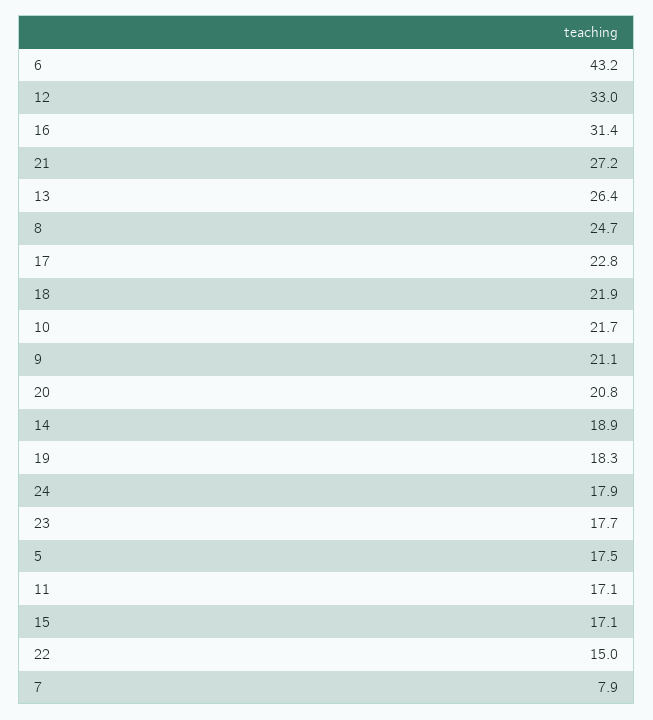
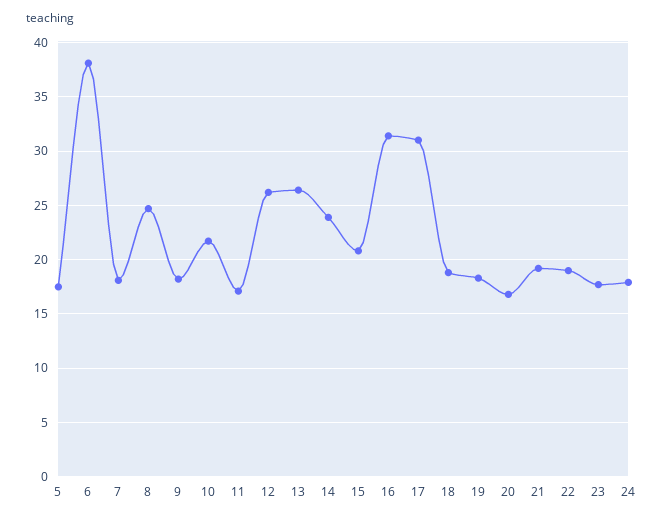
  {
-   "6": 43.2,
+   "6": 38,
-   "12": 33,
+   "12": 26,
    "16": 31.4,
-   "21": 27.2,
+   "21": 19,
    "13": 26.4,
    "8": 24.7,
-   "17": 22.8,
+   "17": 31,
-   "18": 21.9,
+   "18": 19,
    "10": 21.7,
-   "9": 21.1,
+   "9": 18,
-   "20": 20.8,
+   "20": 17,
-   "14": 18.9,
+   "14": 24,
    "19": 18.3,
    "24": 17.9,
    "23": 17.7,
    "5": 17.5,
    "11": 17.1,
-   "15": 17.1,
+   "15": 21,
-   "22": 15,
+   "22": 19,
-   "7": 7.9
+   "7": 18
  }

